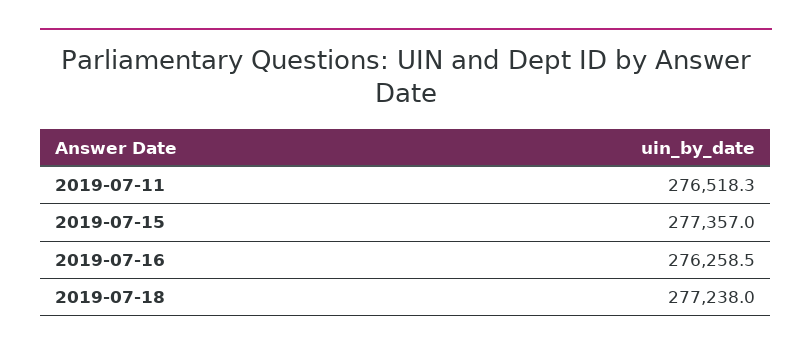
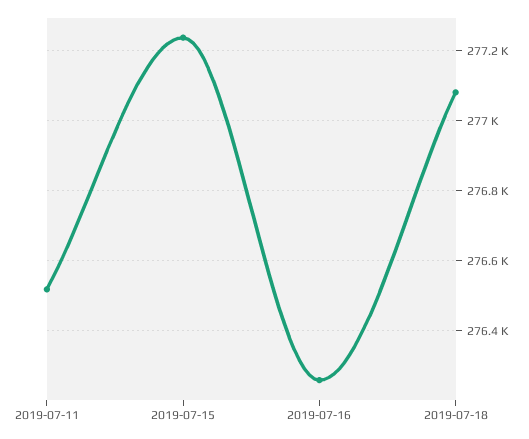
  {
    "2019-07-11": 276518.3,
-   "2019-07-15": 277357,
+   "2019-07-15": 277240,
    "2019-07-16": 276258.5,
-   "2019-07-18": 277238
+   "2019-07-18": 277080
  }

